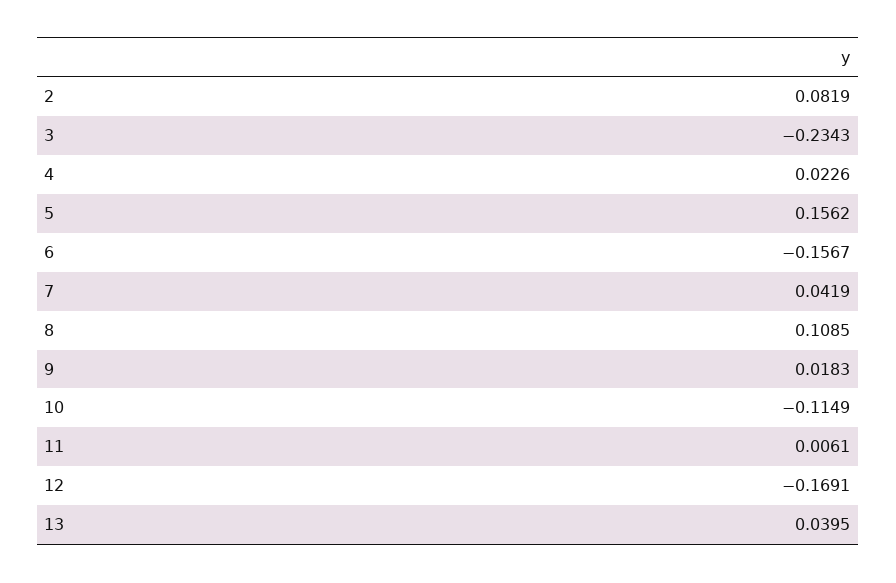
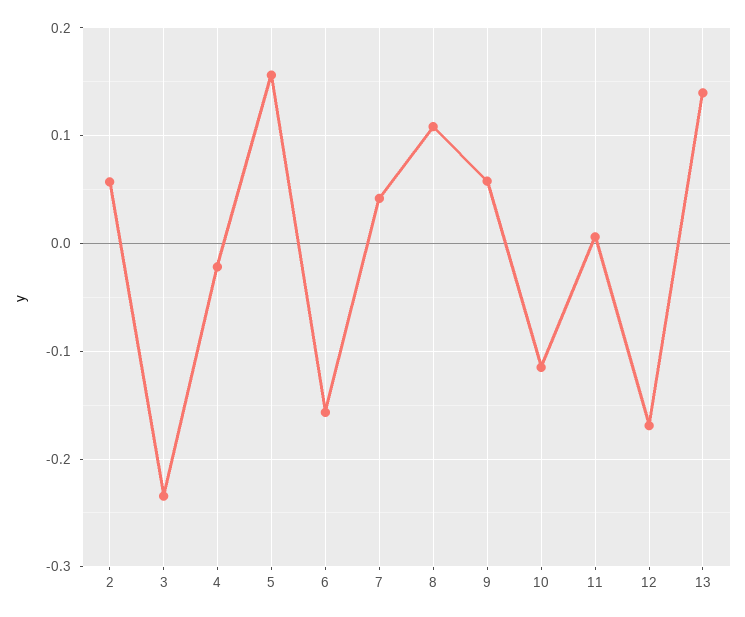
  {
-   "2": 0.0819,
+   "2": 0.06,
    "3": -0.2343,
-   "4": 0.0226,
+   "4": -0.02,
    "5": 0.1562,
    "6": -0.1567,
    "7": 0.0419,
    "8": 0.1085,
-   "9": 0.0183,
+   "9": 0.06,
    "10": -0.1149,
    "11": 0.0061,
    "12": -0.1691,
-   "13": 0.0395
+   "13": 0.14
  }

